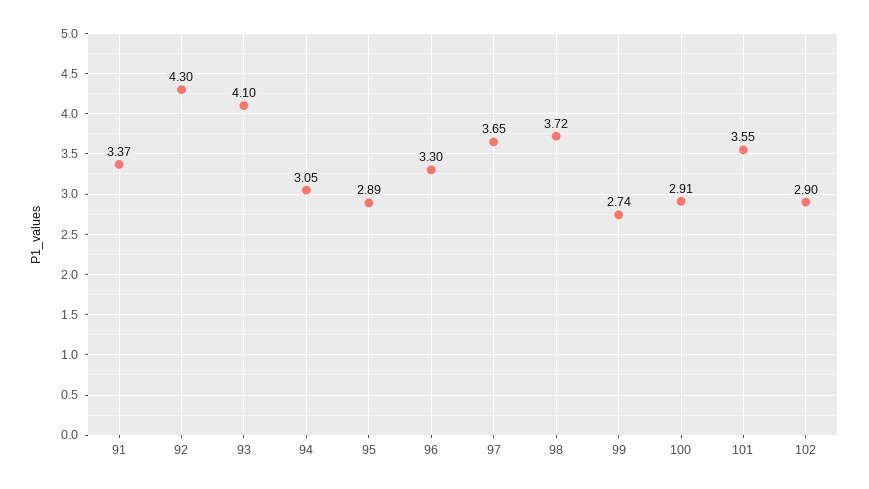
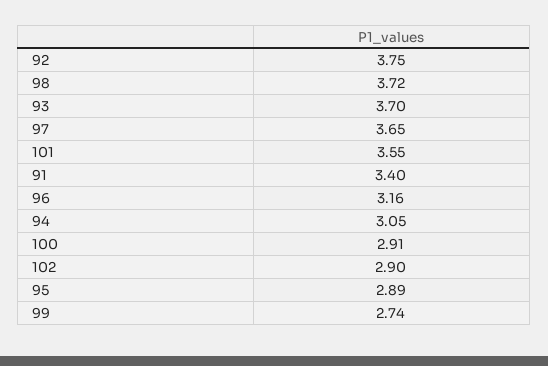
  {
-   "91": 3.37,
+   "91": 3.4,
-   "92": 4.3,
+   "92": 3.75,
-   "93": 4.1,
+   "93": 3.7,
    "94": 3.05,
    "95": 2.89,
-   "96": 3.3,
+   "96": 3.16,
    "97": 3.65,
    "98": 3.72,
    "99": 2.74,
    "100": 2.91,
    "101": 3.55,
    "102": 2.9
  }

